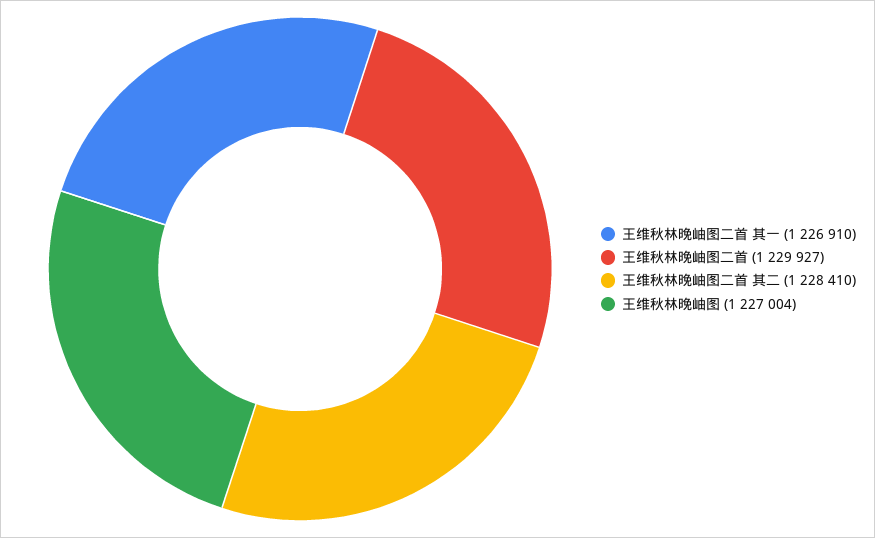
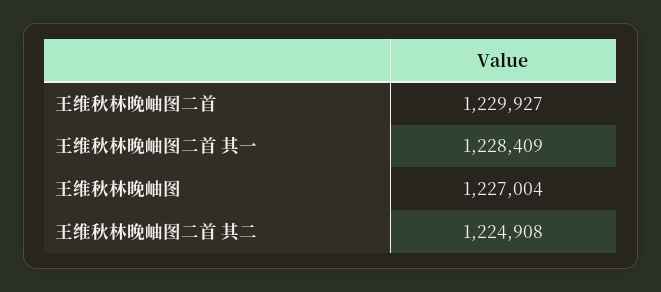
  {
-   "王维秋林晚岫图二首 其一": 1226910,
+   "王维秋林晚岫图二首 其一": 1228409,
    "王维秋林晚岫图二首": 1229927,
-   "王维秋林晚岫图二首 其二": 1228410,
+   "王维秋林晚岫图二首 其二": 1224908,
    "王维秋林晚岫图": 1227004
  }

